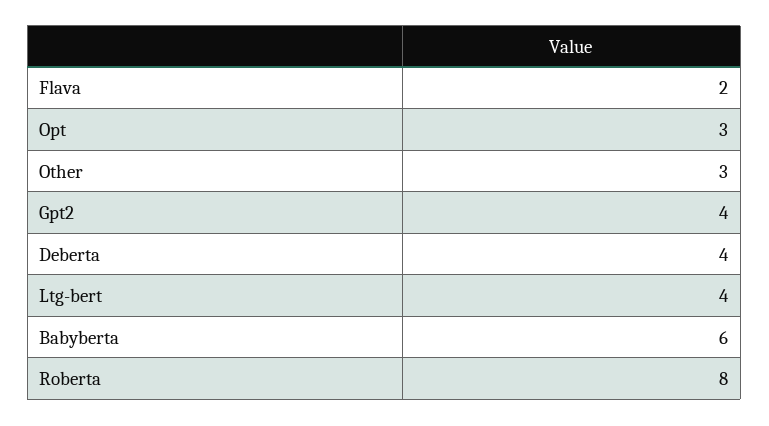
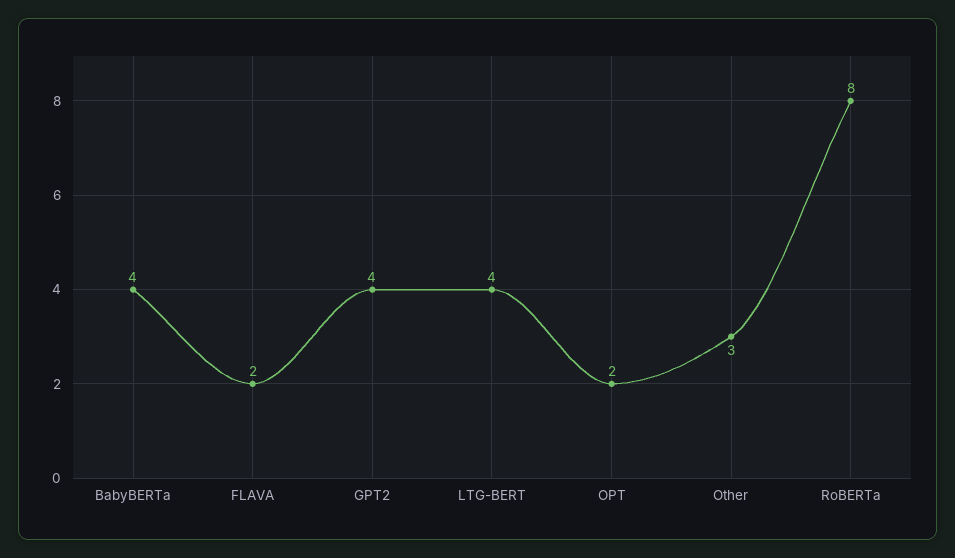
  {
    "Flava": 2,
-   "Opt": 3,
+   "Opt": 2,
    "Other": 3,
    "Gpt2": 4,
-   "Deberta": 4,
    "Ltg-bert": 4,
-   "Babyberta": 6,
+   "Babyberta": 4,
    "Roberta": 8
  }

